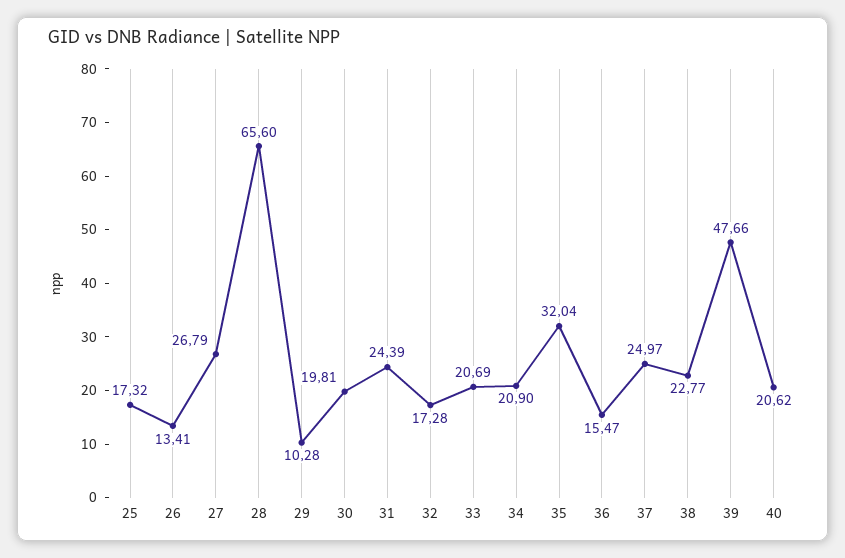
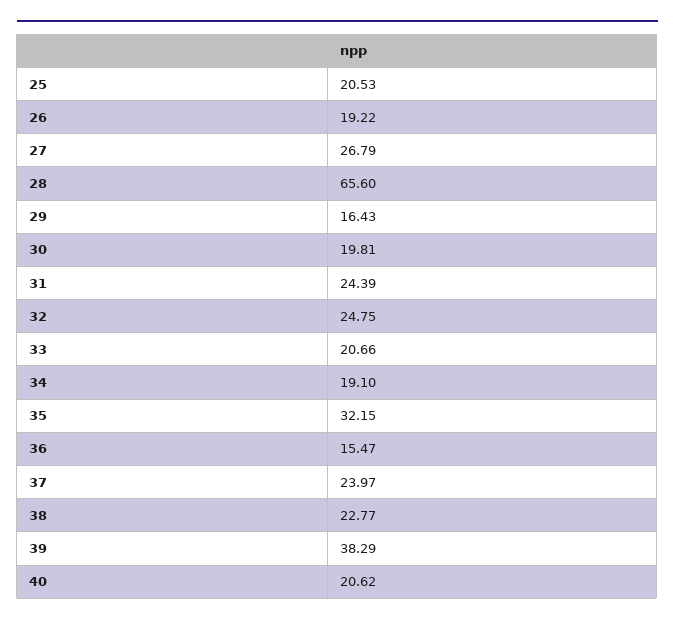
  {
-   "25": 17.32,
+   "25": 20.53,
-   "26": 13.41,
+   "26": 19.22,
    "27": 26.79,
    "28": 65.6,
-   "29": 10.28,
+   "29": 16.43,
    "30": 19.81,
    "31": 24.39,
-   "32": 17.28,
+   "32": 24.75,
-   "33": 20.69,
+   "33": 20.66,
-   "34": 20.9,
+   "34": 19.1,
-   "35": 32.04,
+   "35": 32.15,
    "36": 15.47,
-   "37": 24.97,
+   "37": 23.97,
    "38": 22.77,
-   "39": 47.66,
+   "39": 38.29,
    "40": 20.62
  }

